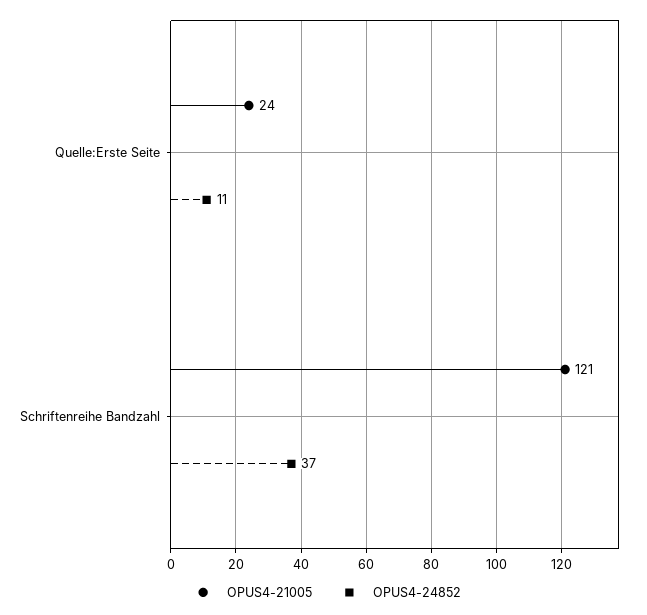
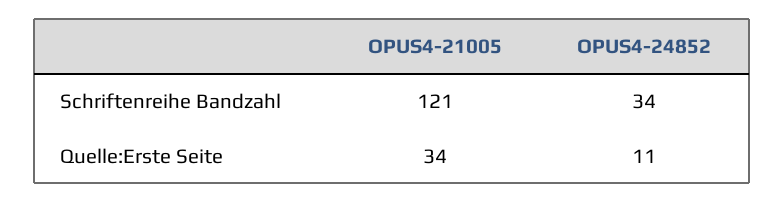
  {
    "OPUS4-21005": {
-     "Quelle:Erste Seite": 24,
+     "Quelle:Erste Seite": 34,
      "Schriftenreihe Bandzahl": 121
    },
    "OPUS4-24852": {
      "Quelle:Erste Seite": 11,
-     "Schriftenreihe Bandzahl": 37
+     "Schriftenreihe Bandzahl": 34
    }
  }

